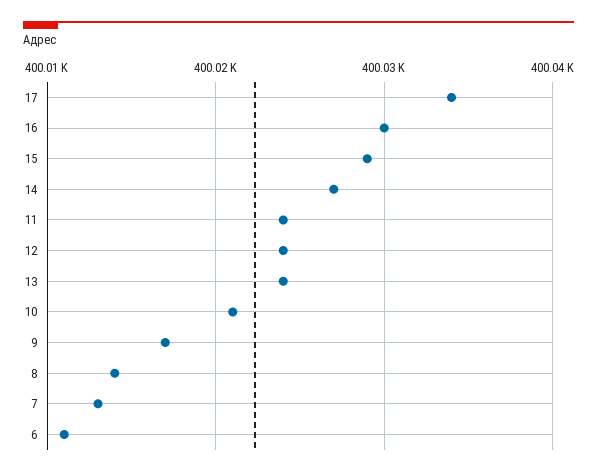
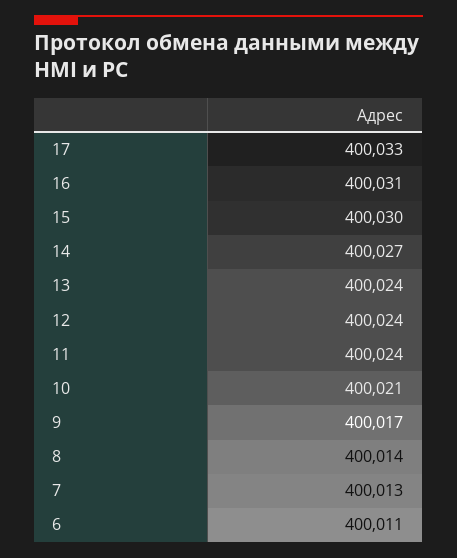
  {
-   "17": 400034,
+   "17": 400033,
-   "16": 400030,
+   "16": 400031,
-   "15": 400029,
+   "15": 400030,
    "14": 400027,
    "11": 400024,
    "12": 400024,
    "13": 400024,
    "10": 400021,
    "9": 400017,
    "8": 400014,
    "7": 400013,
    "6": 400011
  }

